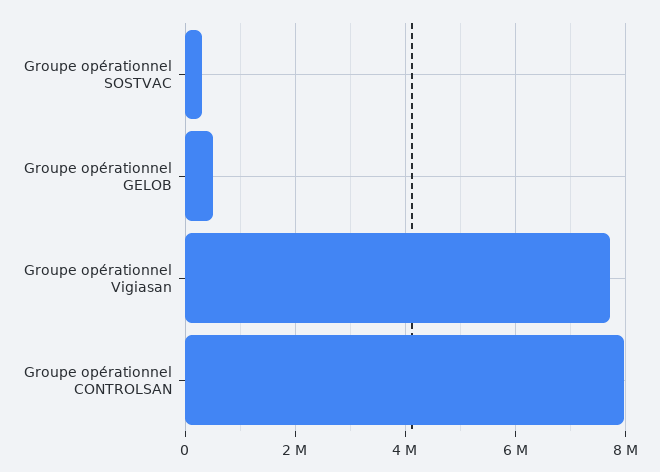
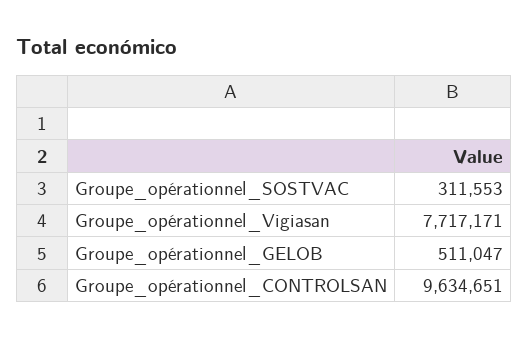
  {
    "Groupe opérationnel SOSTVAC": 311553,
    "Groupe opérationnel GELOB": 511047,
    "Groupe opérationnel Vigiasan": 7717171,
-   "Groupe opérationnel CONTROLSAN": 8000000
+   "Groupe opérationnel CONTROLSAN": 9634651
  }

